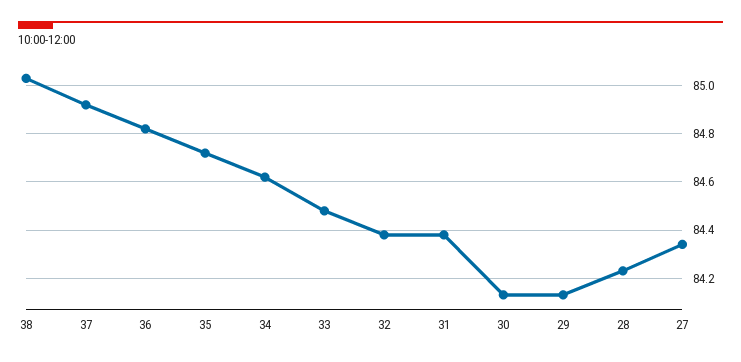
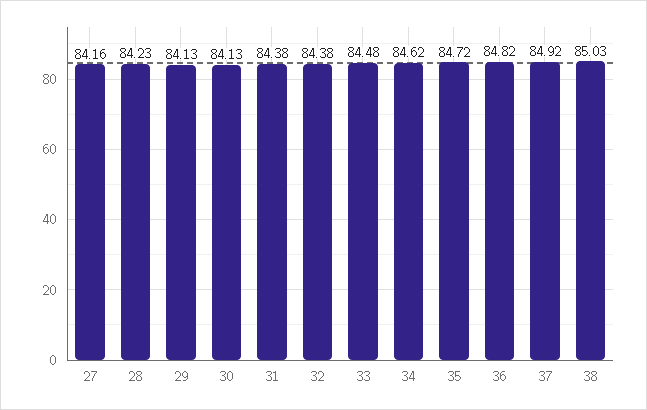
  {
    "38": 85.03,
    "37": 84.92,
    "36": 84.82,
    "35": 84.72,
    "34": 84.62,
    "33": 84.48,
    "32": 84.38,
    "31": 84.38,
    "30": 84.13,
    "29": 84.13,
    "28": 84.23,
-   "27": 84.35
+   "27": 84.16
  }

